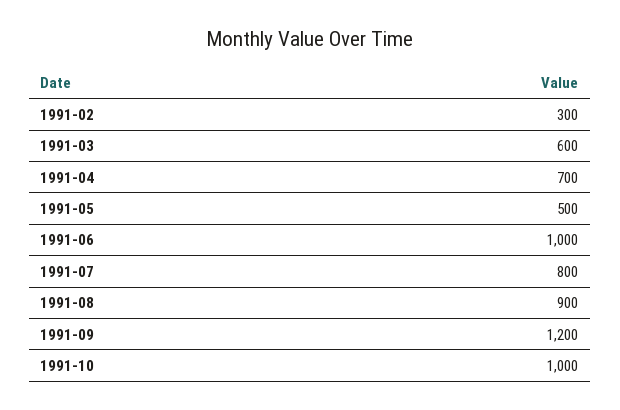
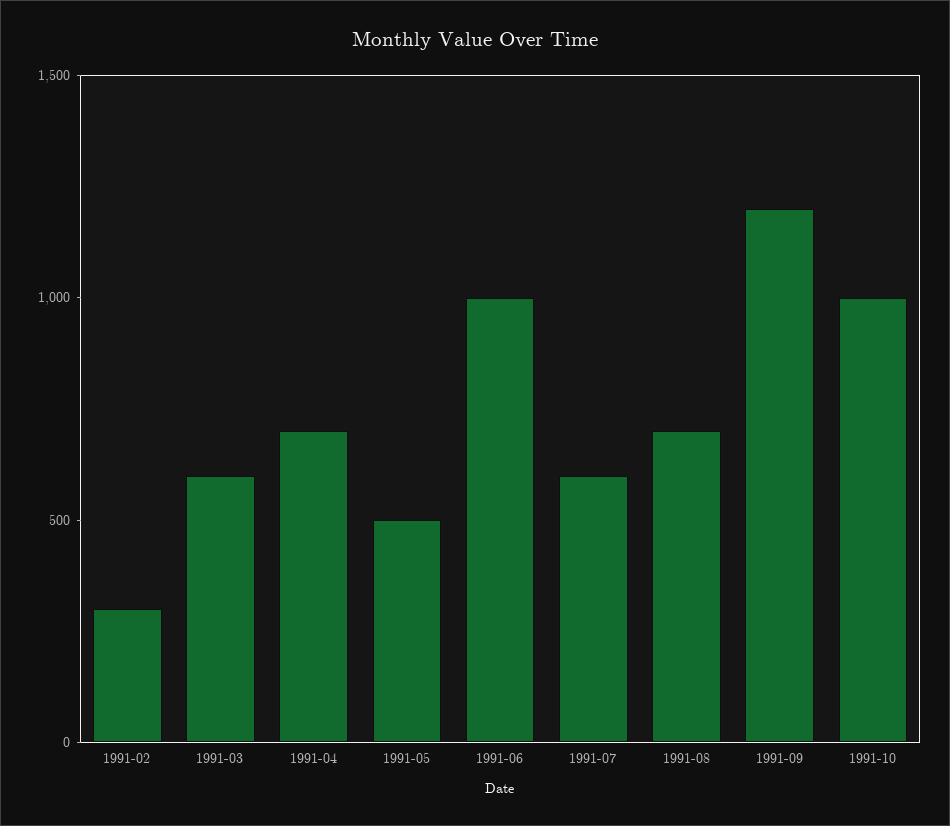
  {
    "1991-02": 300,
    "1991-03": 600,
    "1991-04": 700,
    "1991-05": 500,
    "1991-06": 1000,
-   "1991-07": 800,
+   "1991-07": 600,
-   "1991-08": 900,
+   "1991-08": 700,
    "1991-09": 1200,
    "1991-10": 1000
  }

